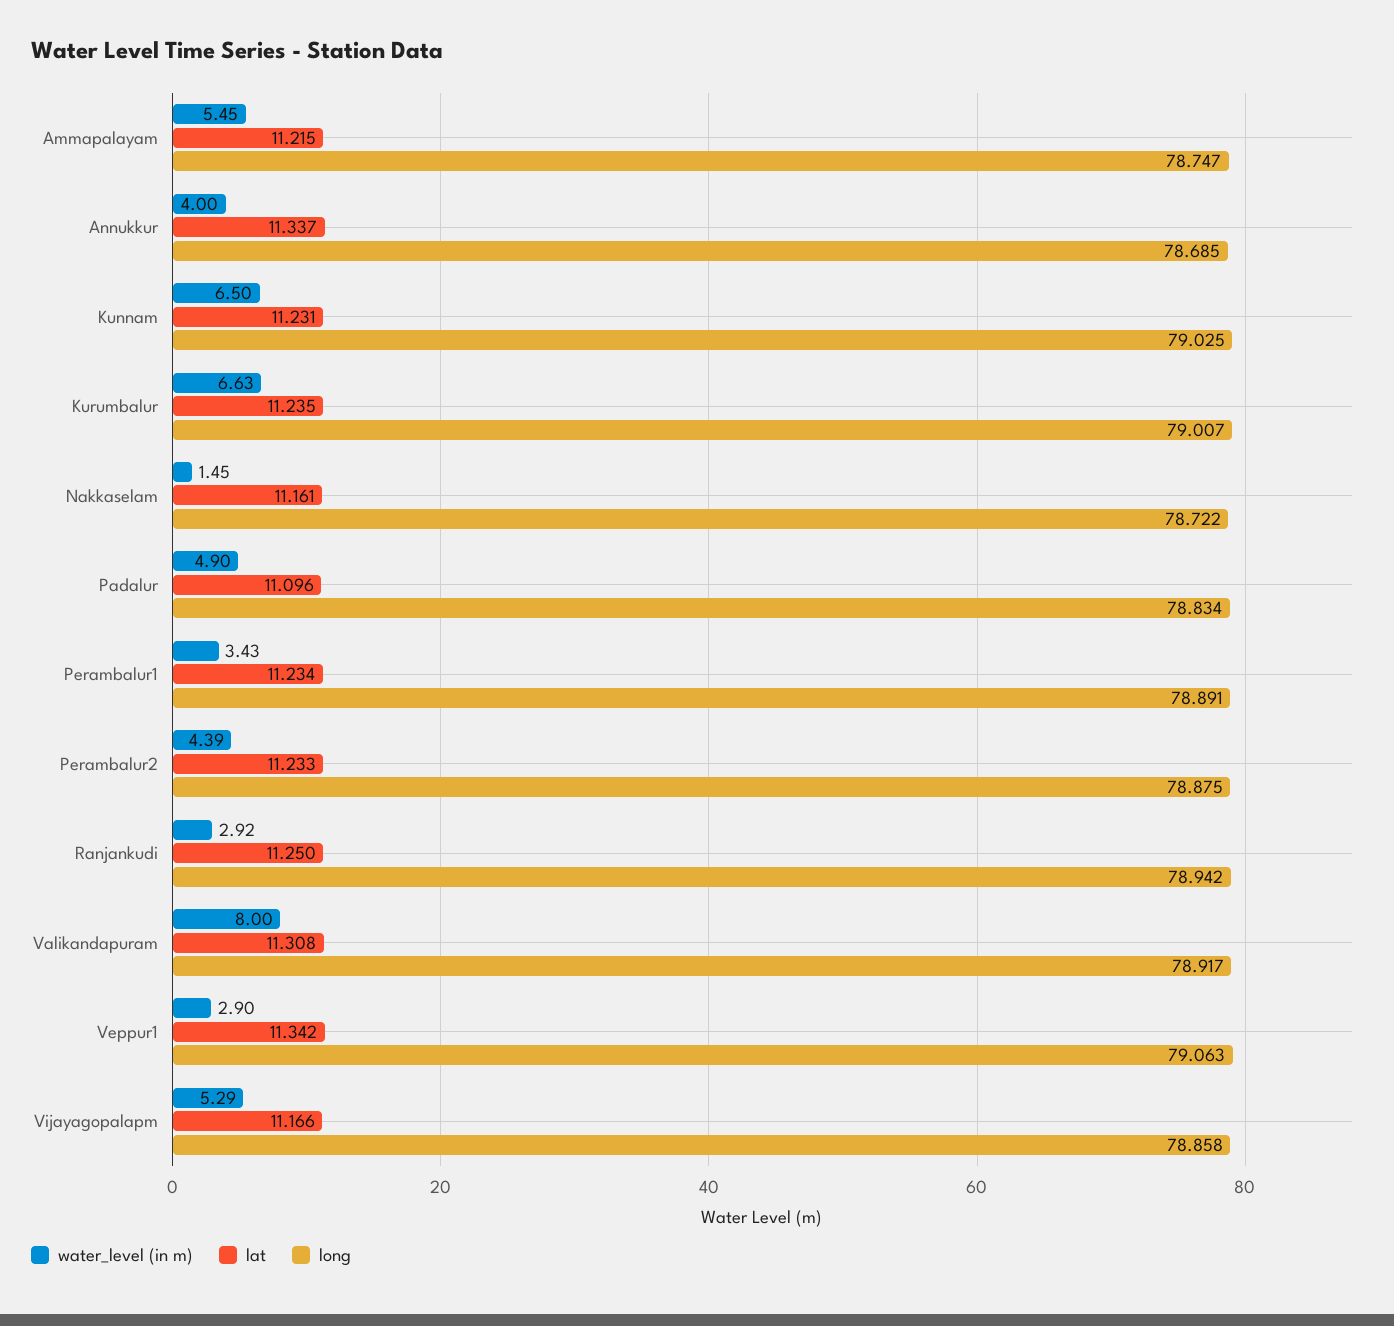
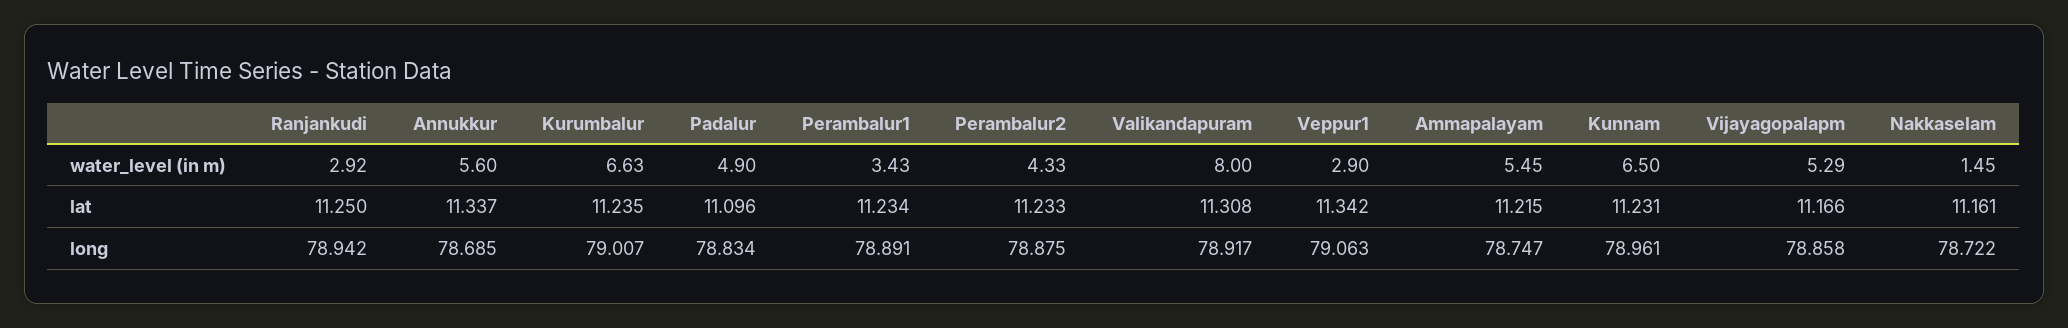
  {
    "water_level (in m)": {
      "Ammapalayam": 5.45,
-     "Annukkur": 4,
+     "Annukkur": 5.6,
      "Kunnam": 6.5,
      "Kurumbalur": 6.63,
      "Nakkaselam": 1.45,
      "Padalur": 4.9,
      "Perambalur1": 3.43,
-     "Perambalur2": 4.39,
+     "Perambalur2": 4.33,
      "Ranjankudi": 2.92,
      "Valikandapuram": 8,
      "Veppur1": 2.9,
      "Vijayagopalapm": 5.29
    },
    "lat": {
      "Ammapalayam": 11.215,
      "Annukkur": 11.337,
      "Kunnam": 11.231,
      "Kurumbalur": 11.235,
      "Nakkaselam": 11.161,
      "Padalur": 11.096,
      "Perambalur1": 11.234,
      "Perambalur2": 11.233,
      "Ranjankudi": 11.25,
      "Valikandapuram": 11.308,
      "Veppur1": 11.342,
      "Vijayagopalapm": 11.166
    },
    "long": {
      "Ammapalayam": 78.747,
      "Annukkur": 78.685,
-     "Kunnam": 79.025,
+     "Kunnam": 78.961,
      "Kurumbalur": 79.007,
      "Nakkaselam": 78.722,
      "Padalur": 78.834,
      "Perambalur1": 78.891,
      "Perambalur2": 78.875,
      "Ranjankudi": 78.942,
      "Valikandapuram": 78.917,
      "Veppur1": 79.063,
      "Vijayagopalapm": 78.858
    }
  }

